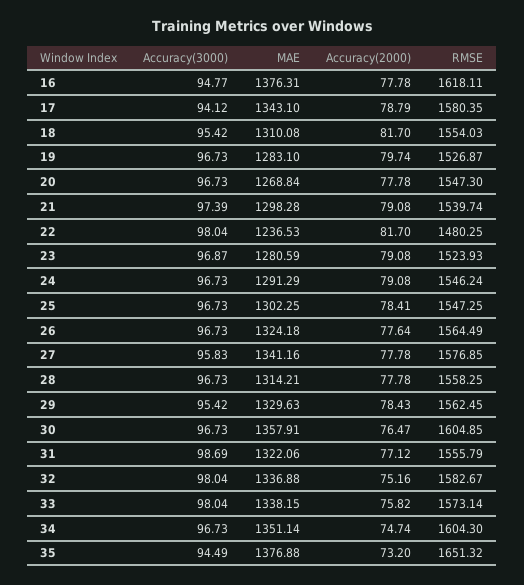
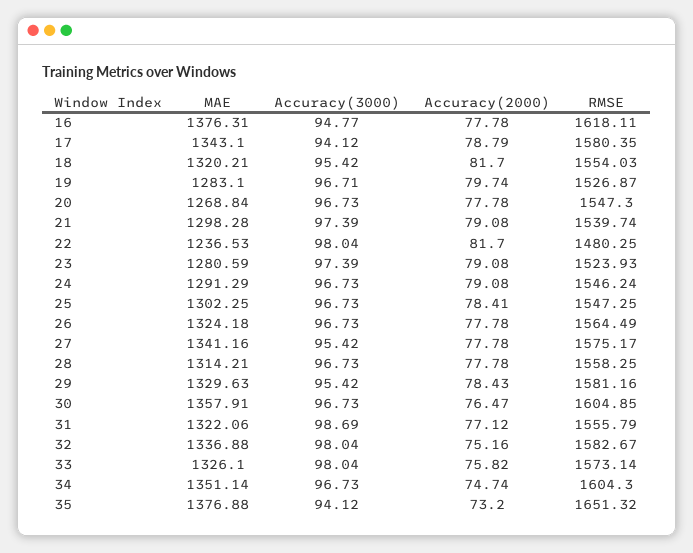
  {
    "Accuracy(3000)": {
      "16": 94.77,
      "17": 94.12,
      "18": 95.42,
-     "19": 96.73,
+     "19": 96.71,
      "20": 96.73,
      "21": 97.39,
      "22": 98.04,
-     "23": 96.87,
+     "23": 97.39,
      "24": 96.73,
      "25": 96.73,
      "26": 96.73,
-     "27": 95.83,
+     "27": 95.42,
      "28": 96.73,
      "29": 95.42,
      "30": 96.73,
      "31": 98.69,
      "32": 98.04,
      "33": 98.04,
      "34": 96.73,
-     "35": 94.49
+     "35": 94.12
    },
    "MAE": {
      "16": 1376.31,
      "17": 1343.1,
-     "18": 1310.08,
+     "18": 1320.21,
      "19": 1283.1,
      "20": 1268.84,
      "21": 1298.28,
      "22": 1236.53,
      "23": 1280.59,
      "24": 1291.29,
      "25": 1302.25,
      "26": 1324.18,
      "27": 1341.16,
      "28": 1314.21,
      "29": 1329.63,
      "30": 1357.91,
      "31": 1322.06,
      "32": 1336.88,
-     "33": 1338.15,
+     "33": 1326.1,
      "34": 1351.14,
      "35": 1376.88
    },
    "Accuracy(2000)": {
      "16": 77.78,
      "17": 78.79,
      "18": 81.7,
      "19": 79.74,
      "20": 77.78,
      "21": 79.08,
      "22": 81.7,
      "23": 79.08,
      "24": 79.08,
      "25": 78.41,
-     "26": 77.64,
+     "26": 77.78,
      "27": 77.78,
      "28": 77.78,
      "29": 78.43,
      "30": 76.47,
      "31": 77.12,
      "32": 75.16,
      "33": 75.82,
      "34": 74.74,
      "35": 73.2
    },
    "RMSE": {
      "16": 1618.11,
      "17": 1580.35,
      "18": 1554.03,
      "19": 1526.87,
      "20": 1547.3,
      "21": 1539.74,
      "22": 1480.25,
      "23": 1523.93,
      "24": 1546.24,
      "25": 1547.25,
      "26": 1564.49,
-     "27": 1576.85,
+     "27": 1575.17,
      "28": 1558.25,
-     "29": 1562.45,
+     "29": 1581.16,
      "30": 1604.85,
      "31": 1555.79,
      "32": 1582.67,
      "33": 1573.14,
      "34": 1604.3,
      "35": 1651.32
    }
  }

